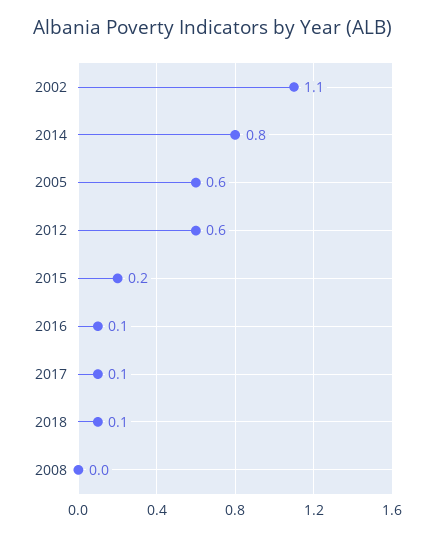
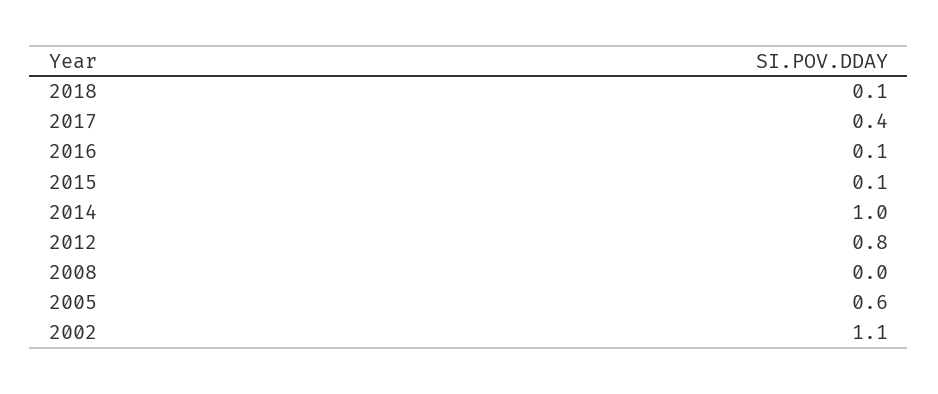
  {
    "2002": 1.1,
-   "2014": 0.8,
+   "2014": 1,
    "2005": 0.6,
-   "2012": 0.6,
+   "2012": 0.8,
-   "2015": 0.2,
+   "2015": 0.1,
    "2016": 0.1,
-   "2017": 0.1,
+   "2017": 0.4,
    "2018": 0.1,
    "2008": 0
  }

